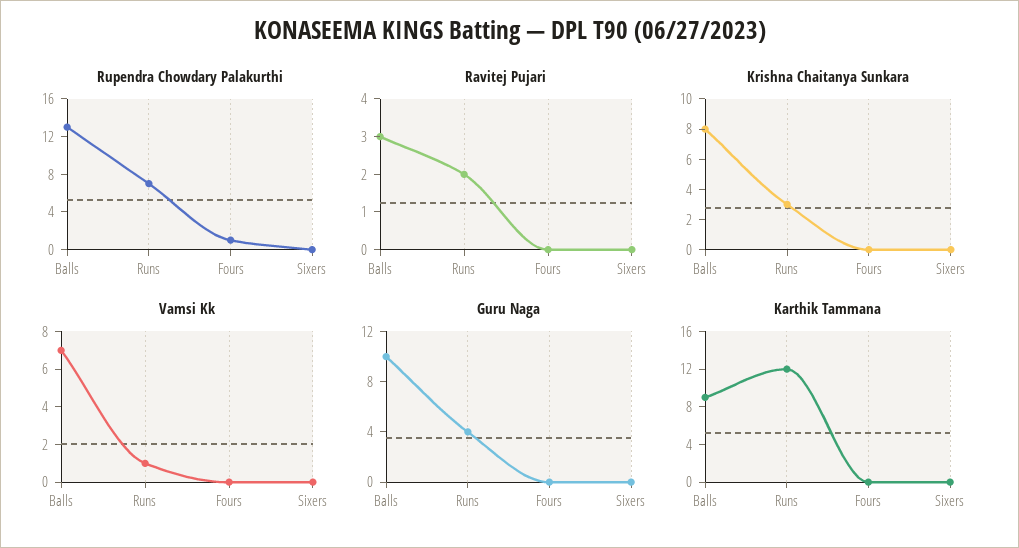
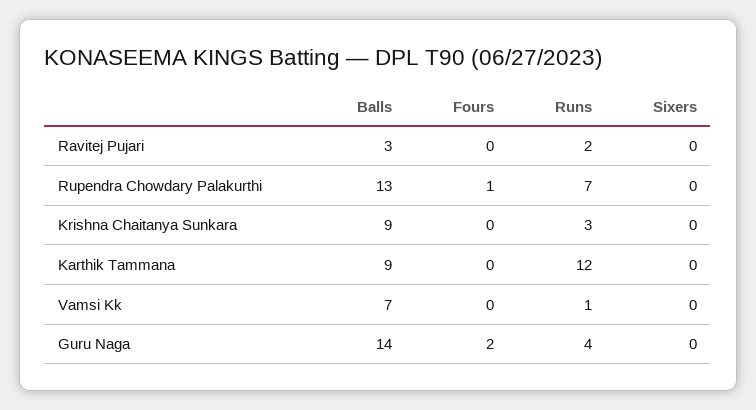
  {
    "Rupendra Chowdary Palakurthi": {
      "Balls": 13,
      "Runs": 7,
      "Fours": 1,
      "Sixers": 0
    },
    "Ravitej Pujari": {
      "Balls": 3,
      "Runs": 2,
      "Fours": 0,
      "Sixers": 0
    },
    "Krishna Chaitanya Sunkara": {
-     "Balls": 8,
+     "Balls": 9,
      "Runs": 3,
      "Fours": 0,
      "Sixers": 0
    },
    "Vamsi Kk": {
      "Balls": 7,
      "Runs": 1,
      "Fours": 0,
      "Sixers": 0
    },
    "Guru Naga": {
-     "Balls": 10,
+     "Balls": 14,
      "Runs": 4,
-     "Fours": 0,
+     "Fours": 2,
      "Sixers": 0
    },
    "Karthik Tammana": {
      "Balls": 9,
      "Runs": 12,
      "Fours": 0,
      "Sixers": 0
    }
  }

